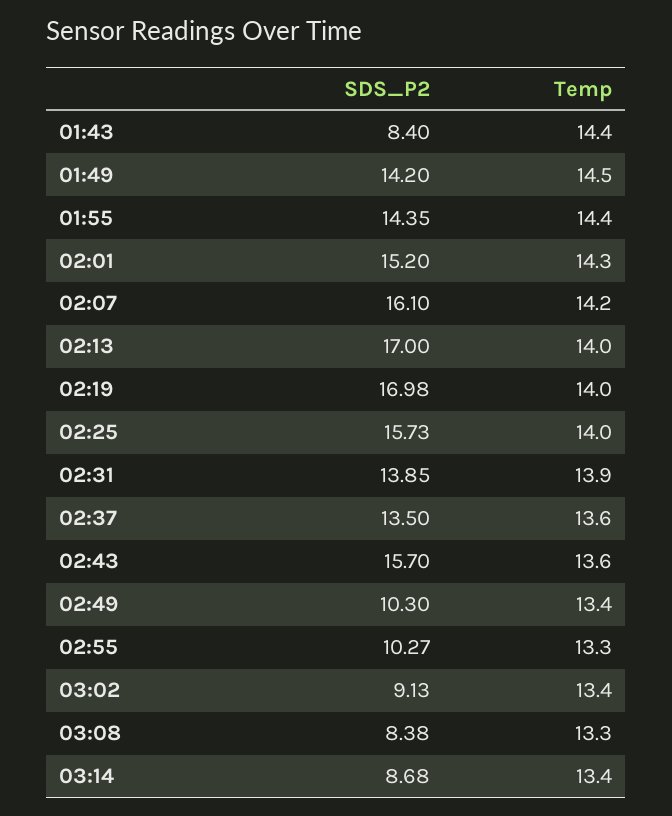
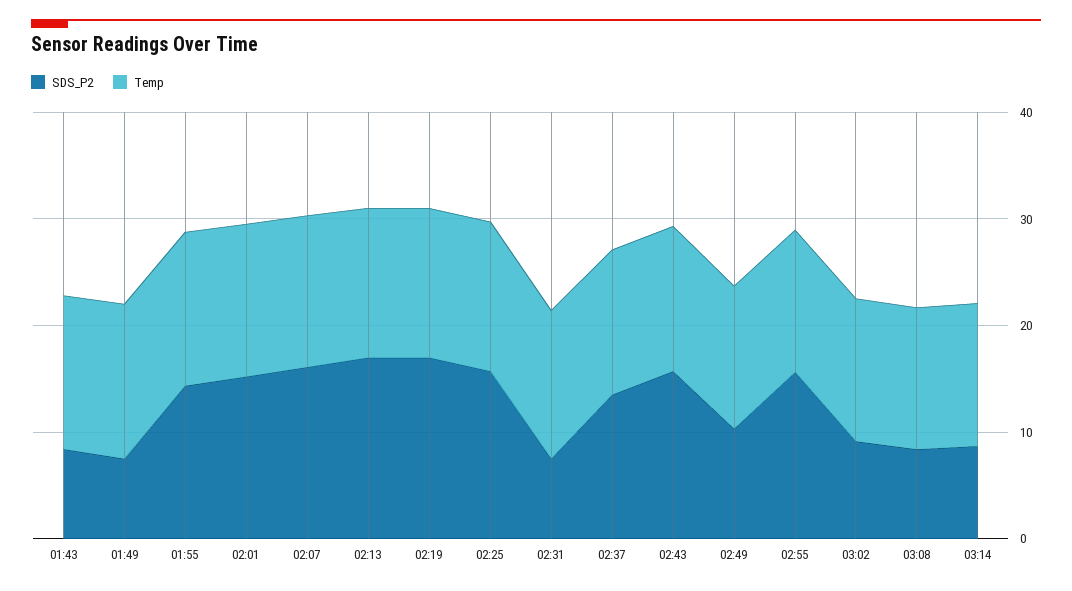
  {
    "SDS_P2": {
      "01:43": 8.4,
-     "01:49": 14.2,
+     "01:49": 8,
      "01:55": 14.35,
      "02:01": 15.2,
      "02:07": 16.1,
      "02:13": 17,
      "02:19": 16.98,
      "02:25": 15.73,
-     "02:31": 13.85,
+     "02:31": 8,
      "02:37": 13.5,
      "02:43": 15.7,
      "02:49": 10.3,
-     "02:55": 10.27,
+     "02:55": 16,
      "03:02": 9.13,
      "03:08": 8.38,
      "03:14": 8.68
    },
    "Temp": {
      "01:43": 14.4,
      "01:49": 14.5,
      "01:55": 14.4,
      "02:01": 14.3,
      "02:07": 14.2,
      "02:13": 14,
      "02:19": 14,
      "02:25": 14,
      "02:31": 13.9,
      "02:37": 13.6,
      "02:43": 13.6,
      "02:49": 13.4,
      "02:55": 13.3,
      "03:02": 13.4,
      "03:08": 13.3,
      "03:14": 13.4
    }
  }

